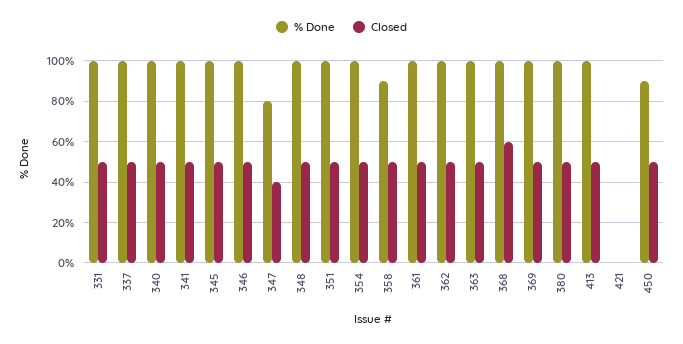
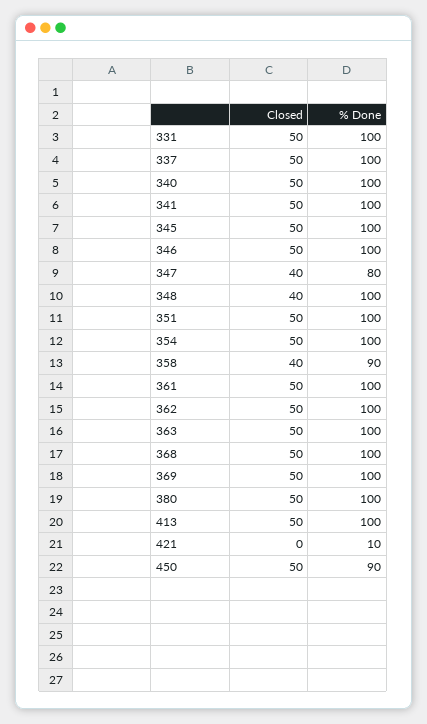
  {
    "% Done": {
      "331": 100,
      "337": 100,
      "340": 100,
      "341": 100,
      "345": 100,
      "346": 100,
      "347": 80,
      "348": 100,
      "351": 100,
      "354": 100,
      "358": 90,
      "361": 100,
      "362": 100,
      "363": 100,
      "368": 100,
      "369": 100,
      "380": 100,
      "413": 100,
-     "421": 0,
+     "421": 10,
      "450": 90
    },
    "Closed": {
      "331": 50,
      "337": 50,
      "340": 50,
      "341": 50,
      "345": 50,
      "346": 50,
      "347": 40,
-     "348": 50,
+     "348": 40,
      "351": 50,
      "354": 50,
-     "358": 50,
+     "358": 40,
      "361": 50,
      "362": 50,
      "363": 50,
-     "368": 60,
+     "368": 50,
      "369": 50,
      "380": 50,
      "413": 50,
      "421": 0,
      "450": 50
    }
  }

